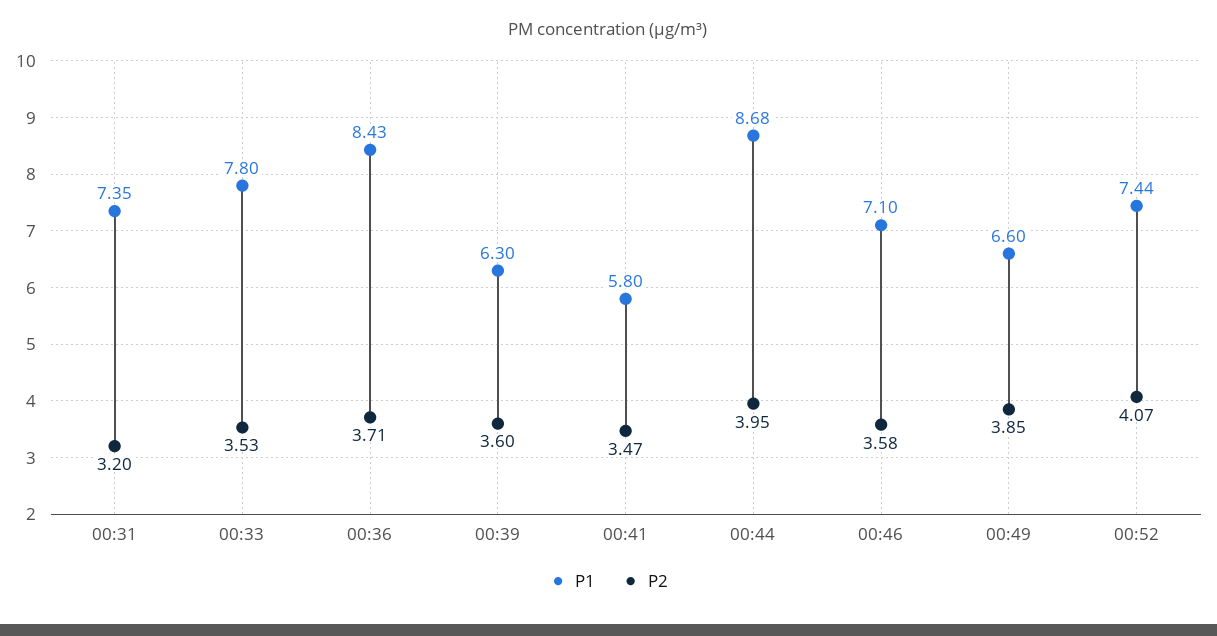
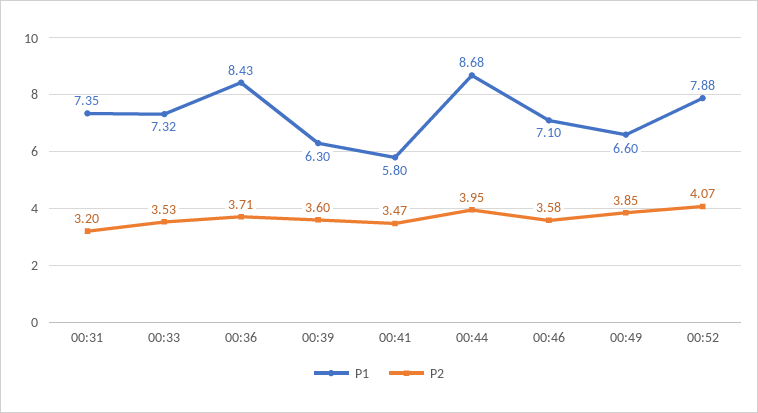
  {
    "P1": {
      "00:31": 7.35,
-     "00:33": 7.8,
+     "00:33": 7.32,
      "00:36": 8.43,
      "00:39": 6.3,
      "00:41": 5.8,
      "00:44": 8.68,
      "00:46": 7.1,
      "00:49": 6.6,
-     "00:52": 7.44
+     "00:52": 7.88
    },
    "P2": {
      "00:31": 3.2,
      "00:33": 3.53,
      "00:36": 3.71,
      "00:39": 3.6,
      "00:41": 3.47,
      "00:44": 3.95,
      "00:46": 3.58,
      "00:49": 3.85,
      "00:52": 4.07
    }
  }

